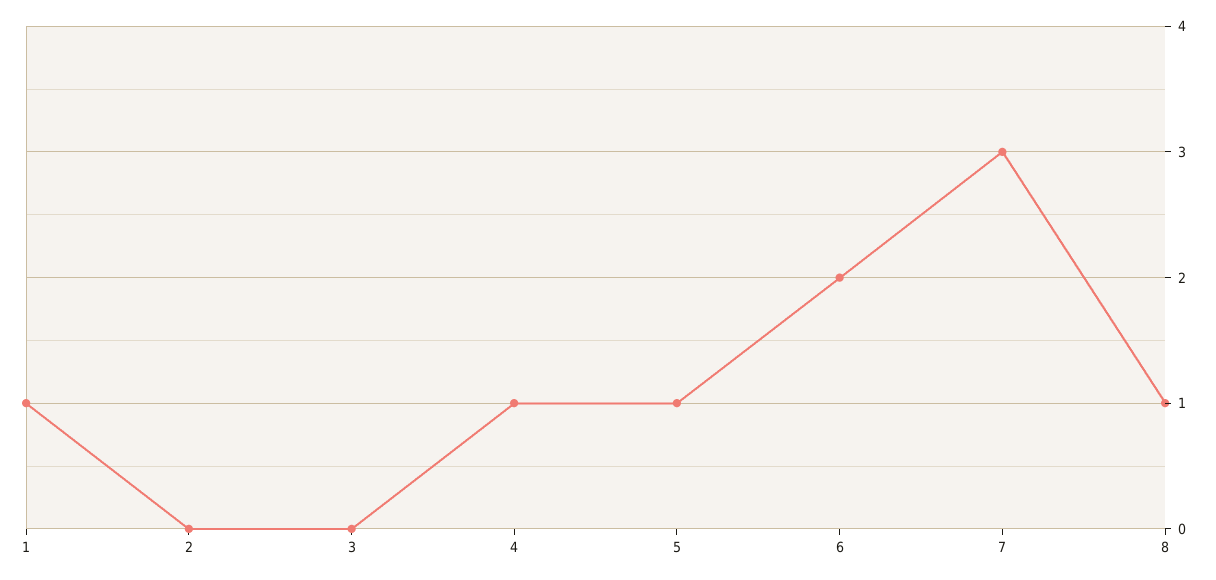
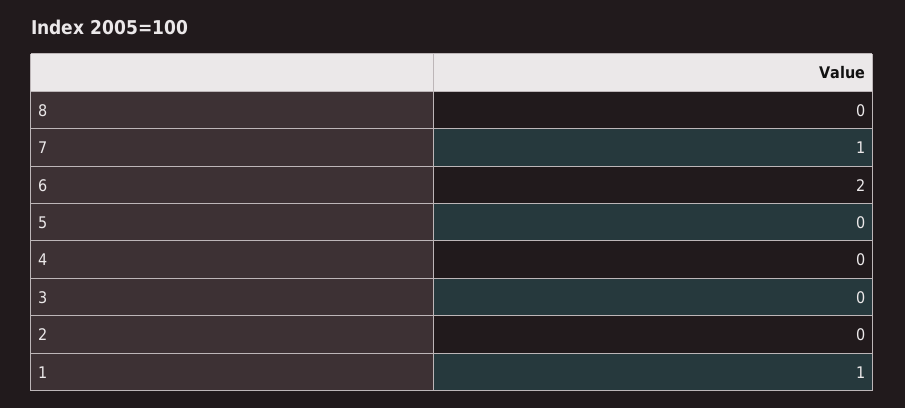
  {
    "1": 1,
    "2": 0,
    "3": 0,
-   "4": 1,
+   "4": 0,
-   "5": 1,
+   "5": 0,
    "6": 2,
-   "7": 3,
+   "7": 1,
-   "8": 1
+   "8": 0
  }

